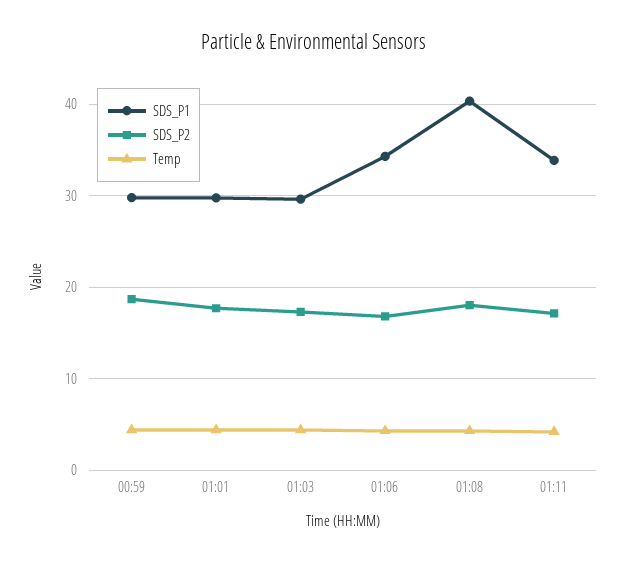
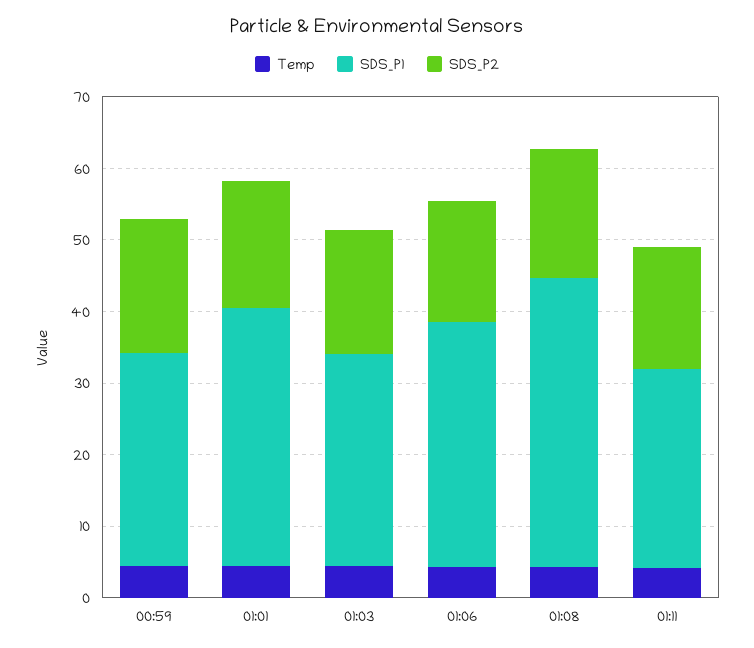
  {
    "SDS_P1": {
      "00:59": 30,
-     "01:01": 30,
+     "01:01": 36,
      "01:03": 30,
      "01:06": 34,
      "01:08": 40,
-     "01:11": 34
+     "01:11": 28
    },
    "SDS_P2": {
      "00:59": 19,
      "01:01": 18,
      "01:03": 17,
      "01:06": 17,
      "01:08": 18,
      "01:11": 17
    },
    "Temp": {
      "00:59": 4,
      "01:01": 4,
      "01:03": 4,
      "01:06": 4,
      "01:08": 4,
      "01:11": 4
    }
  }

